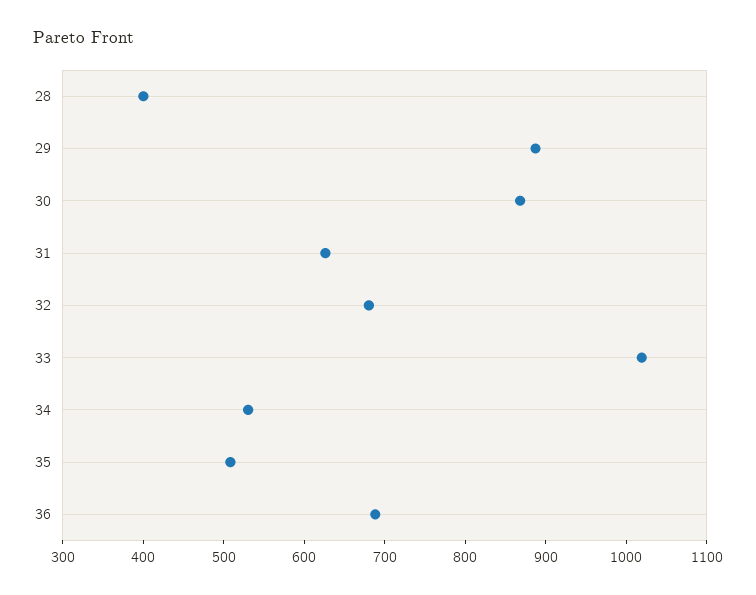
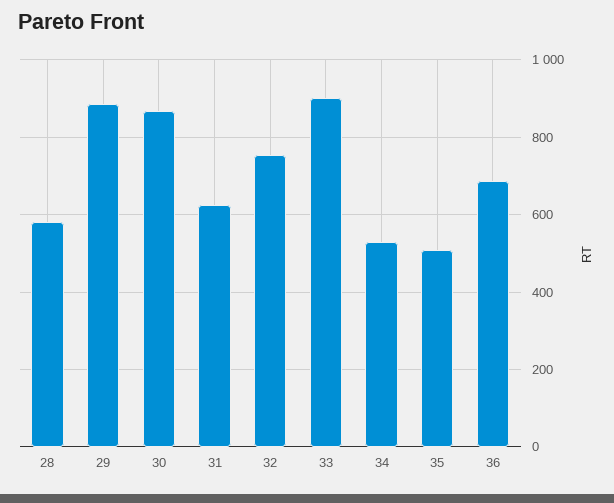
  {
-   "28": 400,
+   "28": 580,
    "29": 880,
    "30": 860,
    "31": 620,
-   "32": 680,
+   "32": 760,
-   "33": 1020,
+   "33": 900,
    "34": 540,
    "35": 500,
    "36": 680
  }

